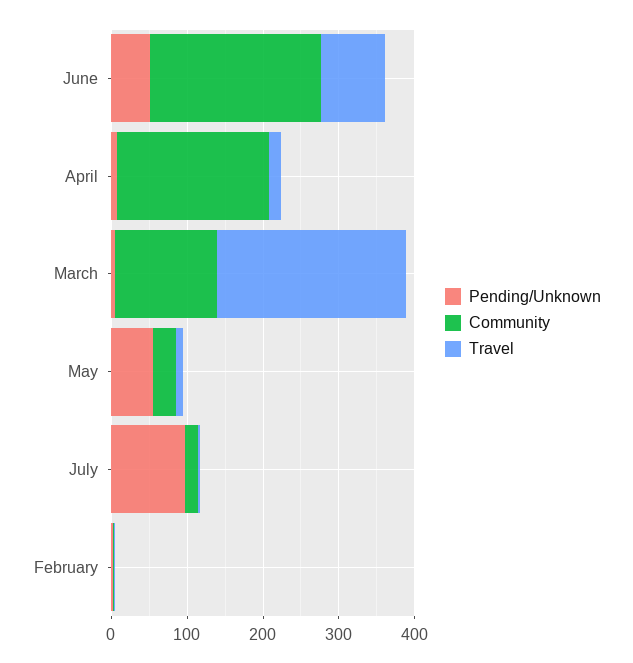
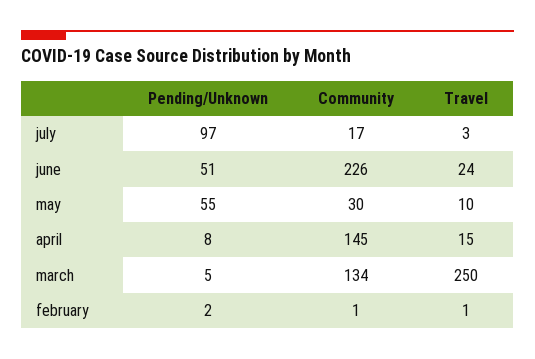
  {
    "Pending/Unknown": {
      "June": 51,
      "April": 8,
      "March": 5,
      "May": 55,
      "July": 97,
      "February": 2
    },
    "Community": {
      "June": 226,
-     "April": 200,
+     "April": 145,
      "March": 134,
      "May": 30,
      "July": 17,
      "February": 1
    },
    "Travel": {
-     "June": 80,
+     "June": 24,
      "April": 15,
      "March": 250,
      "May": 10,
      "July": 3,
      "February": 1
    }
  }

